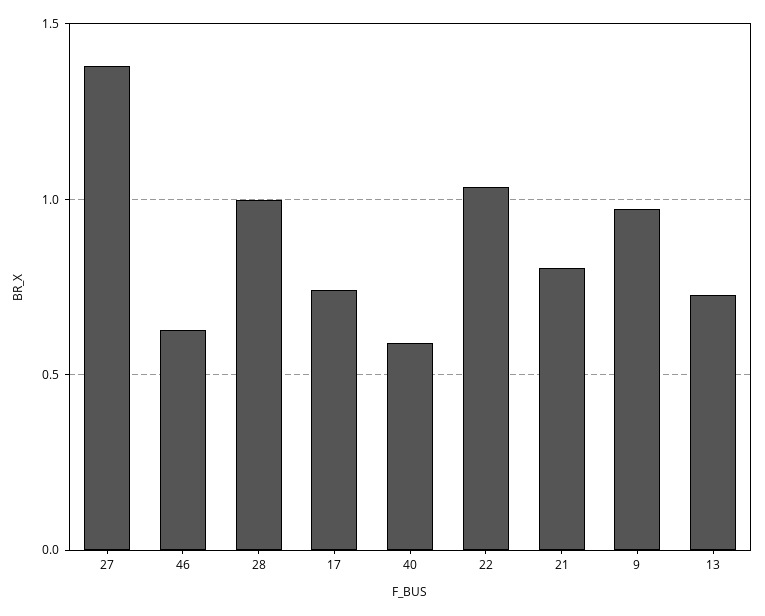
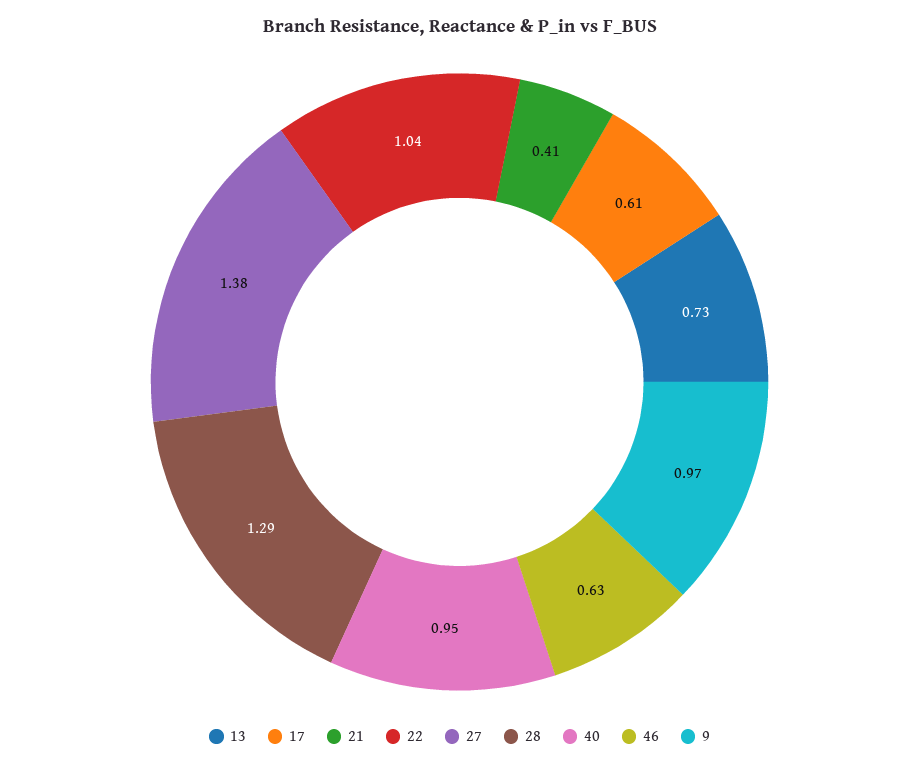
  {
    "27": 1.38,
    "46": 0.63,
-   "28": 1,
+   "28": 1.29,
-   "17": 0.75,
+   "17": 0.61,
-   "40": 0.6,
+   "40": 0.95,
    "22": 1.04,
-   "21": 0.8,
+   "21": 0.41,
    "9": 0.97,
    "13": 0.73
  }

